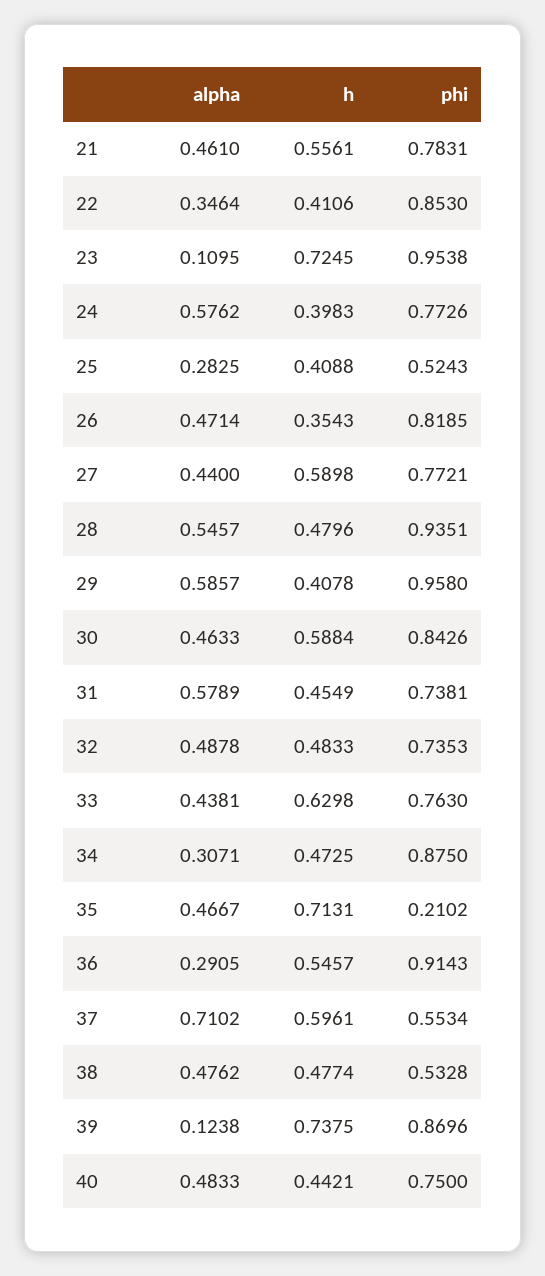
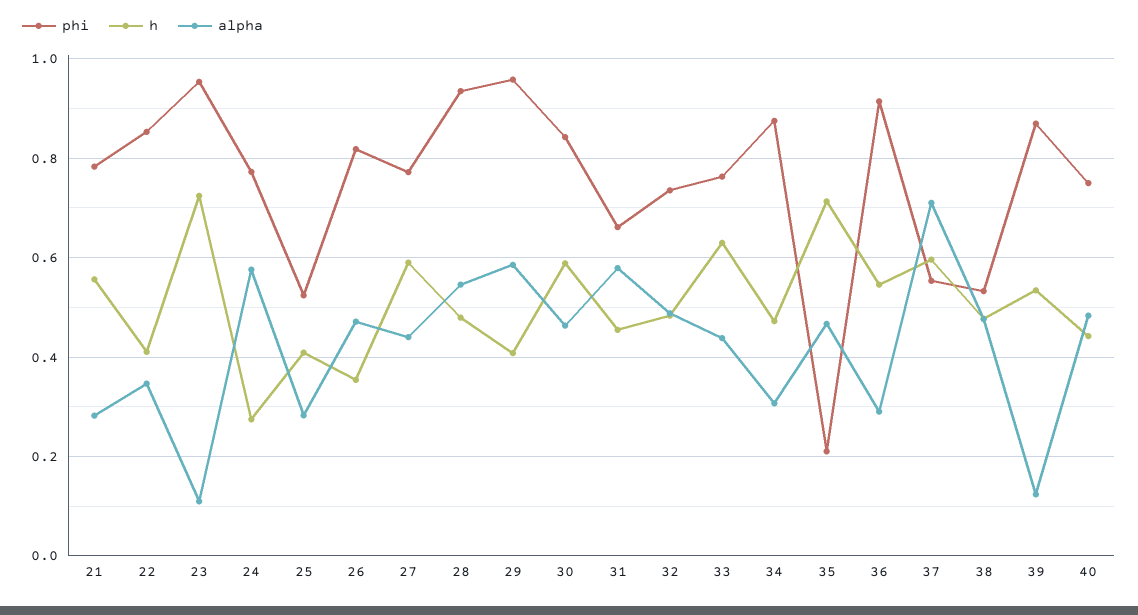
  {
    "alpha": {
-     "21": 0.461,
+     "21": 0.28,
      "22": 0.3464,
      "23": 0.1095,
      "24": 0.5762,
      "25": 0.2825,
      "26": 0.4714,
      "27": 0.44,
      "28": 0.5457,
      "29": 0.5857,
      "30": 0.4633,
      "31": 0.5789,
      "32": 0.4878,
      "33": 0.4381,
      "34": 0.3071,
      "35": 0.4667,
      "36": 0.2905,
      "37": 0.7102,
      "38": 0.4762,
      "39": 0.1238,
      "40": 0.4833
    },
    "h": {
      "21": 0.5561,
      "22": 0.4106,
      "23": 0.7245,
-     "24": 0.3983,
+     "24": 0.28,
      "25": 0.4088,
      "26": 0.3543,
      "27": 0.5898,
      "28": 0.4796,
      "29": 0.4078,
      "30": 0.5884,
      "31": 0.4549,
      "32": 0.4833,
      "33": 0.6298,
      "34": 0.4725,
      "35": 0.7131,
      "36": 0.5457,
      "37": 0.5961,
      "38": 0.4774,
-     "39": 0.7375,
+     "39": 0.54,
      "40": 0.4421
    },
    "phi": {
      "21": 0.7831,
      "22": 0.853,
      "23": 0.9538,
      "24": 0.7726,
      "25": 0.5243,
      "26": 0.8185,
      "27": 0.7721,
      "28": 0.9351,
      "29": 0.958,
      "30": 0.8426,
-     "31": 0.7381,
+     "31": 0.66,
      "32": 0.7353,
      "33": 0.763,
      "34": 0.875,
      "35": 0.2102,
      "36": 0.9143,
      "37": 0.5534,
      "38": 0.5328,
      "39": 0.8696,
      "40": 0.75
    }
  }

